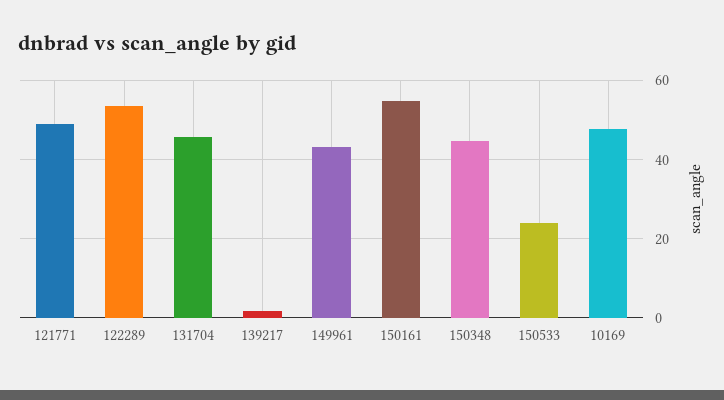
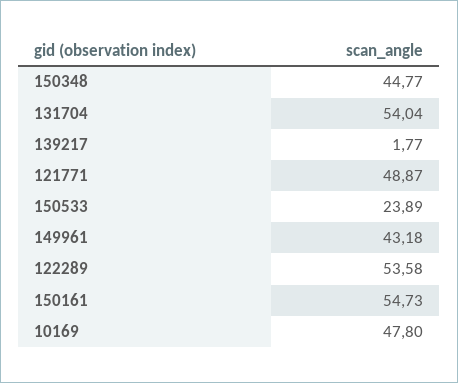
  {
    "121771": 48.87,
    "122289": 53.58,
-   "131704": 46,
+   "131704": 54.04,
    "139217": 1.77,
    "149961": 43.18,
    "150161": 54.73,
    "150348": 44.77,
    "150533": 23.89,
    "10169": 47.8
  }

